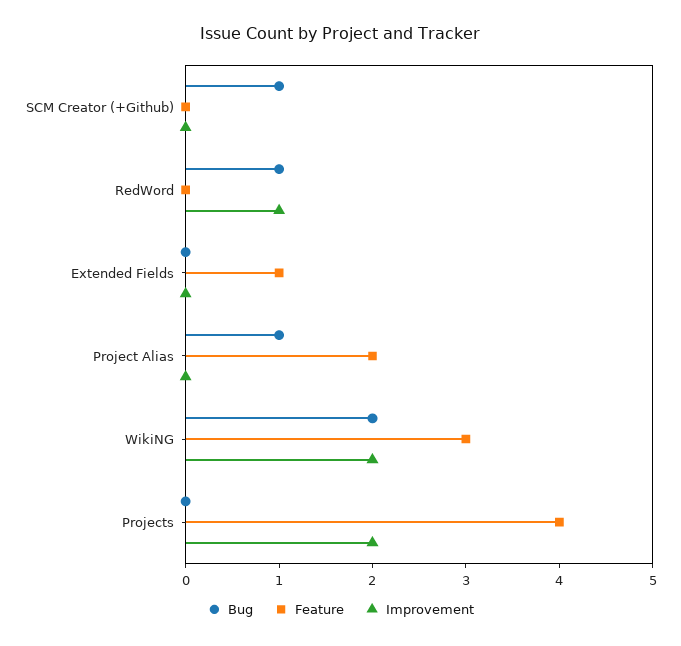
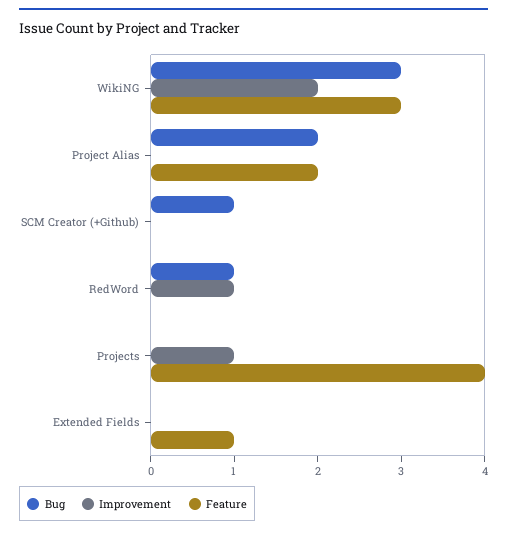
  {
    "Bug": {
      "SCM Creator (+Github)": 1,
      "RedWord": 1,
      "Extended Fields": 0,
-     "Project Alias": 1,
+     "Project Alias": 2,
-     "WikiNG": 2,
+     "WikiNG": 3,
      "Projects": 0
    },
    "Feature": {
      "SCM Creator (+Github)": 0,
      "RedWord": 0,
      "Extended Fields": 1,
      "Project Alias": 2,
      "WikiNG": 3,
      "Projects": 4
    },
    "Improvement": {
      "SCM Creator (+Github)": 0,
      "RedWord": 1,
      "Extended Fields": 0,
      "Project Alias": 0,
      "WikiNG": 2,
-     "Projects": 2
+     "Projects": 1
    }
  }

